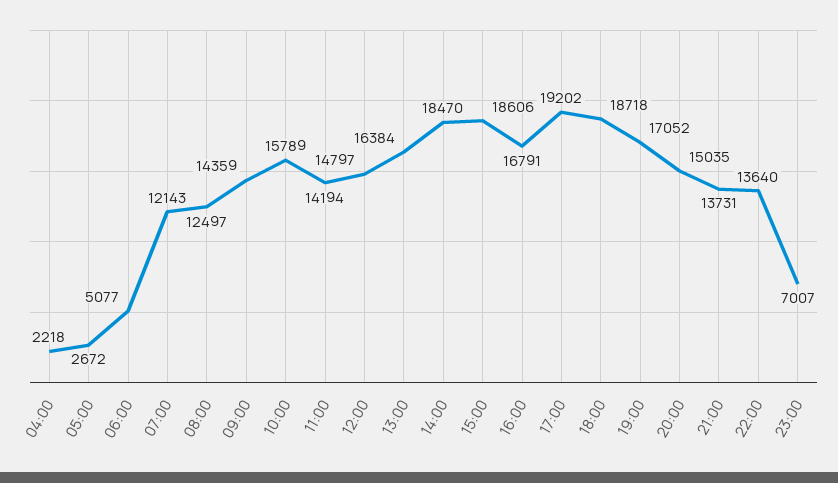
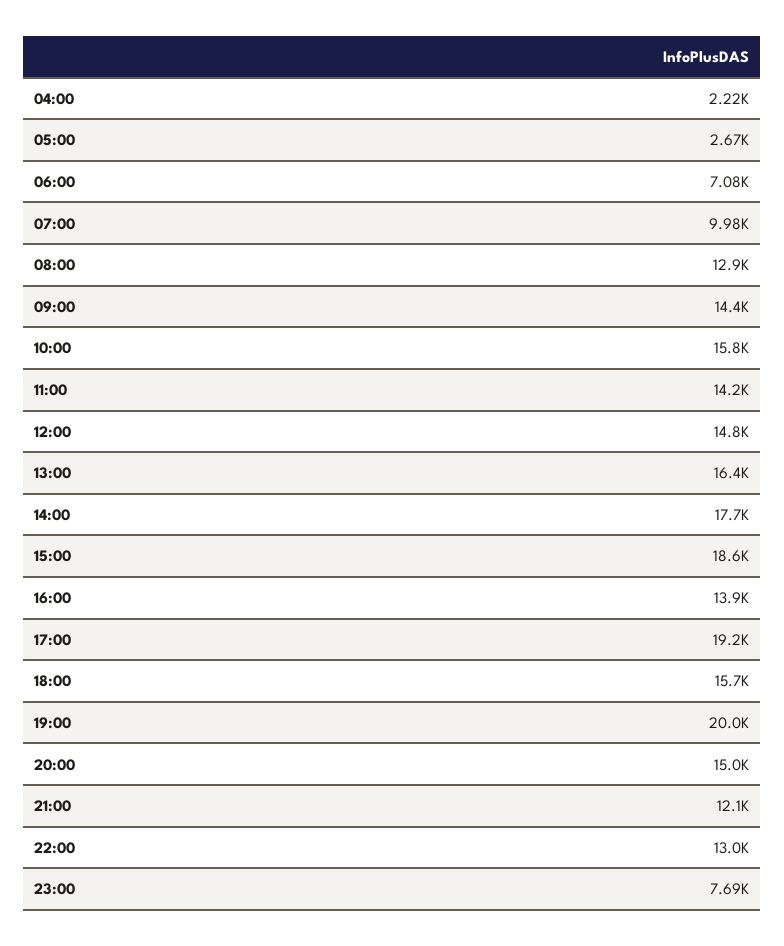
  {
    "04:00": 2218,
    "05:00": 2672,
-   "06:00": 5077,
+   "06:00": 7080,
-   "07:00": 12143,
+   "07:00": 9980,
-   "08:00": 12497,
+   "08:00": 12900,
    "09:00": 14359,
    "10:00": 15789,
    "11:00": 14194,
    "12:00": 14797,
    "13:00": 16384,
-   "14:00": 18470,
+   "14:00": 17700,
    "15:00": 18606,
-   "16:00": 16791,
+   "16:00": 13900,
    "17:00": 19202,
-   "18:00": 18718,
+   "18:00": 15700,
-   "19:00": 17052,
+   "19:00": 20000,
    "20:00": 15035,
-   "21:00": 13731,
+   "21:00": 12100,
-   "22:00": 13640,
+   "22:00": 13000,
-   "23:00": 7007
+   "23:00": 7690
  }

